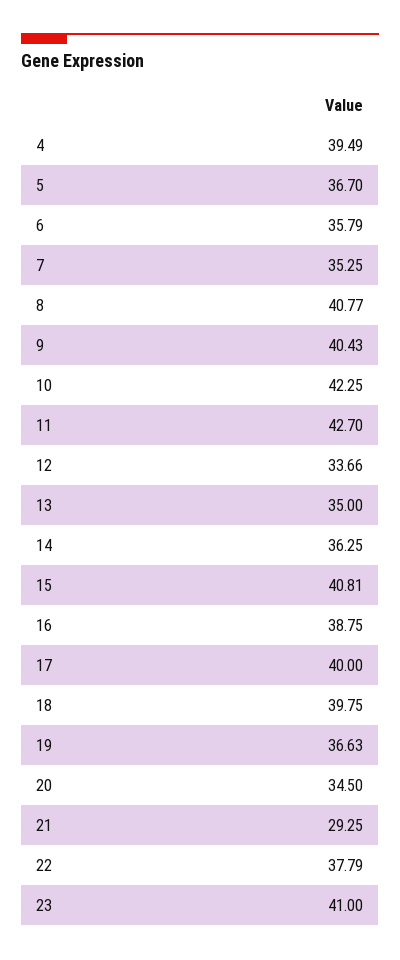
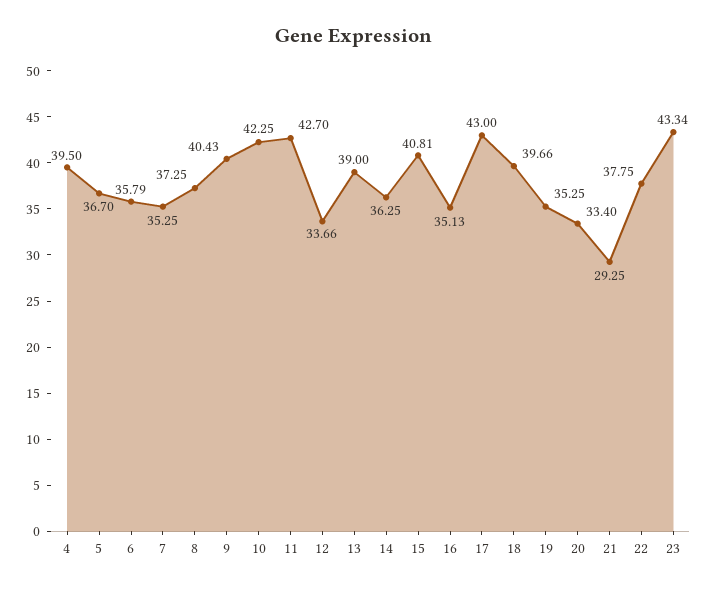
  {
-   "4": 39.49,
+   "4": 39.5,
    "5": 36.7,
    "6": 35.79,
    "7": 35.25,
-   "8": 40.77,
+   "8": 37.25,
    "9": 40.43,
    "10": 42.25,
    "11": 42.7,
    "12": 33.66,
-   "13": 35,
+   "13": 39,
    "14": 36.25,
    "15": 40.81,
-   "16": 38.75,
+   "16": 35.13,
-   "17": 40,
+   "17": 43,
-   "18": 39.75,
+   "18": 39.66,
-   "19": 36.63,
+   "19": 35.25,
-   "20": 34.5,
+   "20": 33.4,
    "21": 29.25,
-   "22": 37.79,
+   "22": 37.75,
-   "23": 41
+   "23": 43.34
  }

